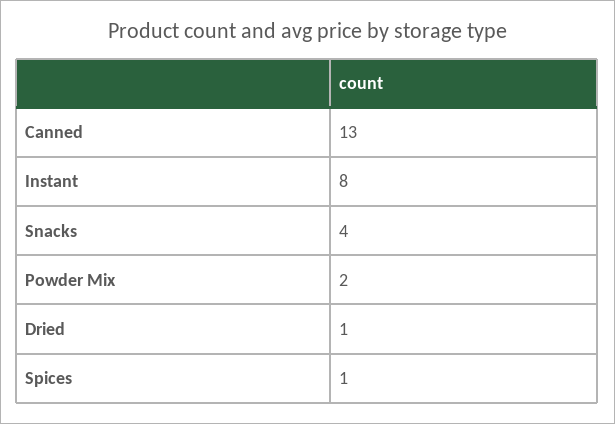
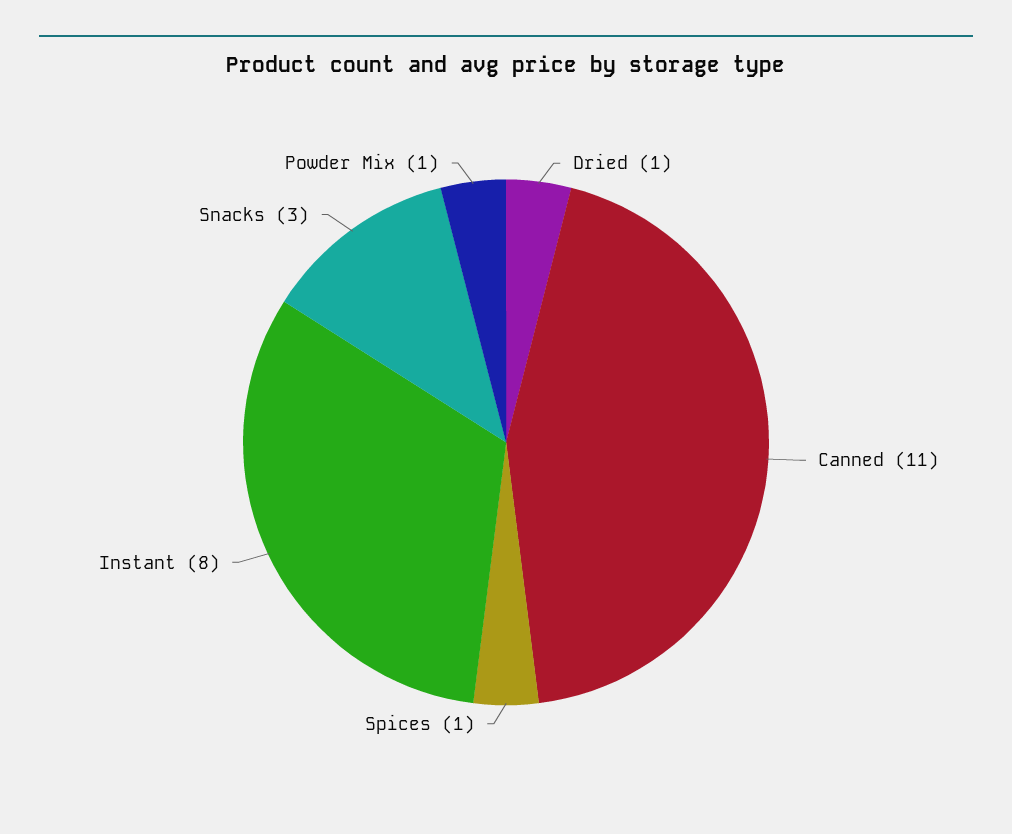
  {
-   "Canned": 13,
+   "Canned": 11,
    "Instant": 8,
-   "Snacks": 4,
+   "Snacks": 3,
-   "Powder Mix": 2,
+   "Powder Mix": 1,
    "Dried": 1,
    "Spices": 1
  }

